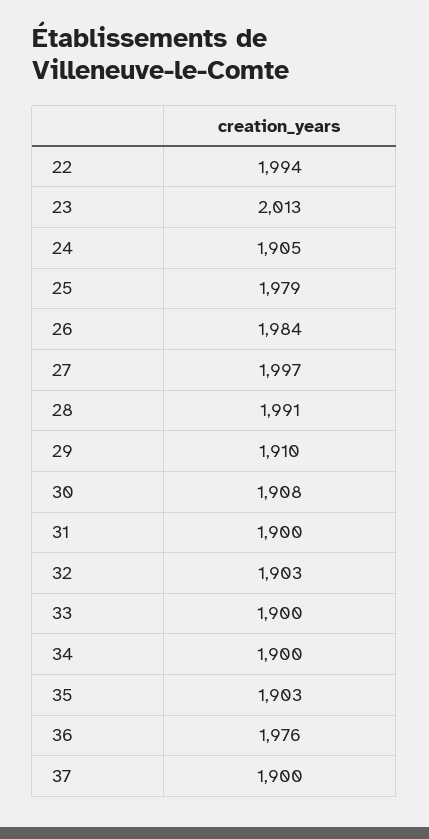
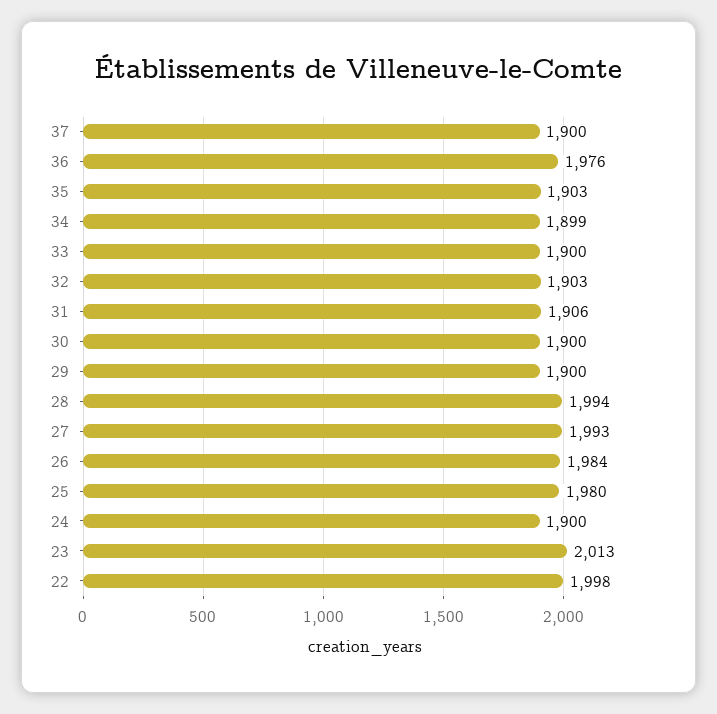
  {
-   "22": 1994,
+   "22": 1998,
    "23": 2013,
-   "24": 1905,
+   "24": 1900,
-   "25": 1979,
+   "25": 1980,
    "26": 1984,
-   "27": 1997,
+   "27": 1993,
-   "28": 1991,
+   "28": 1994,
-   "29": 1910,
+   "29": 1900,
-   "30": 1908,
+   "30": 1900,
-   "31": 1900,
+   "31": 1906,
    "32": 1903,
    "33": 1900,
-   "34": 1900,
+   "34": 1899,
    "35": 1903,
    "36": 1976,
    "37": 1900
  }

